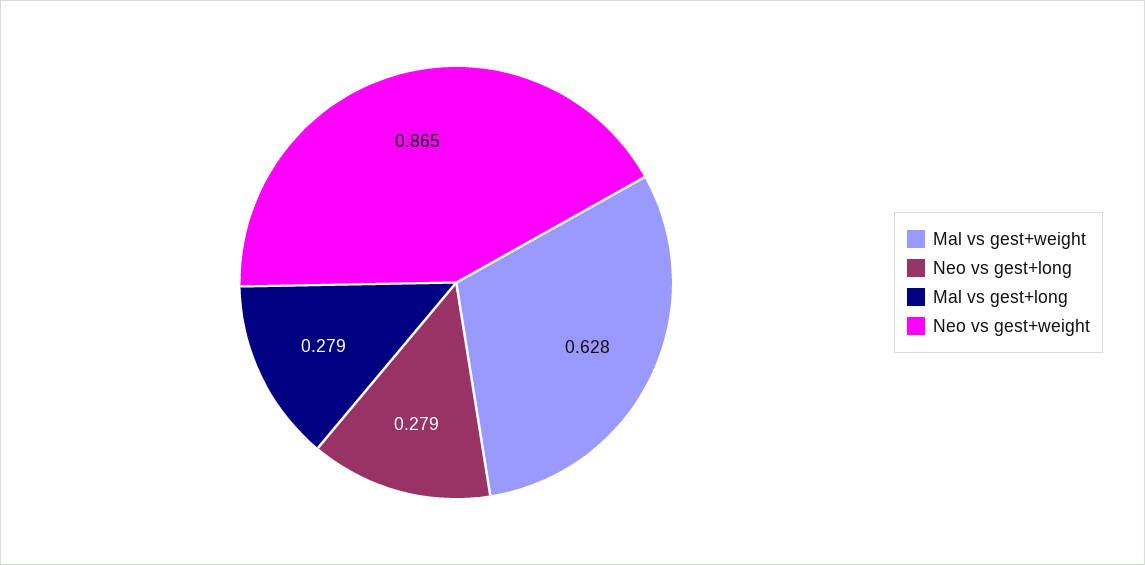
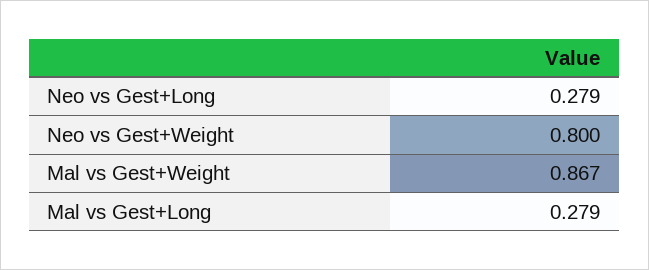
  {
-   "Mal vs gest+weight": 0.628,
+   "Mal vs gest+weight": 0.867,
    "Neo vs gest+long": 0.279,
    "Mal vs gest+long": 0.279,
-   "Neo vs gest+weight": 0.865
+   "Neo vs gest+weight": 0.8
  }

